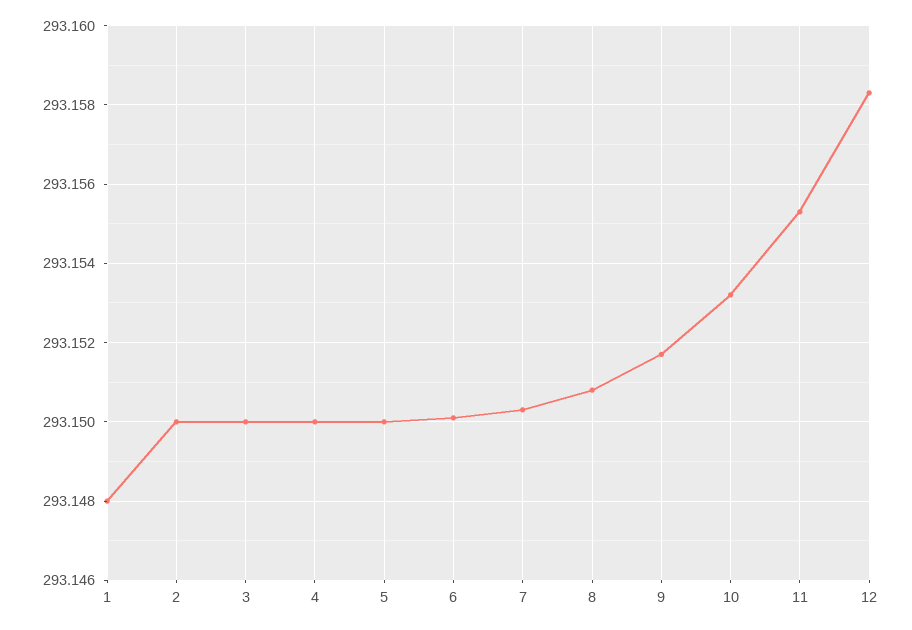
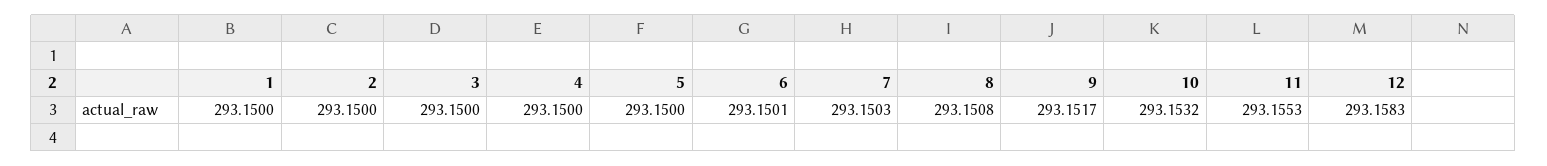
  {
-   "1": 293.148,
+   "1": 293.15,
    "2": 293.15,
    "3": 293.15,
    "4": 293.15,
    "5": 293.15,
    "6": 293.1501,
    "7": 293.1503,
    "8": 293.1508,
    "9": 293.1517,
    "10": 293.1532,
    "11": 293.1553,
    "12": 293.1583
  }

